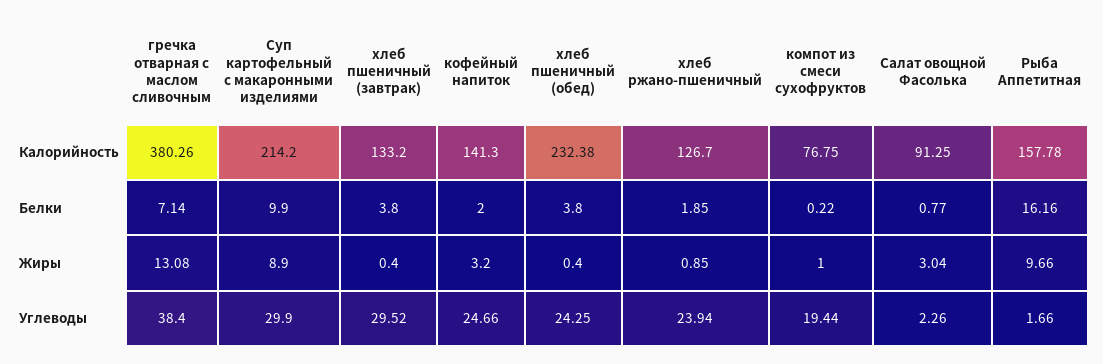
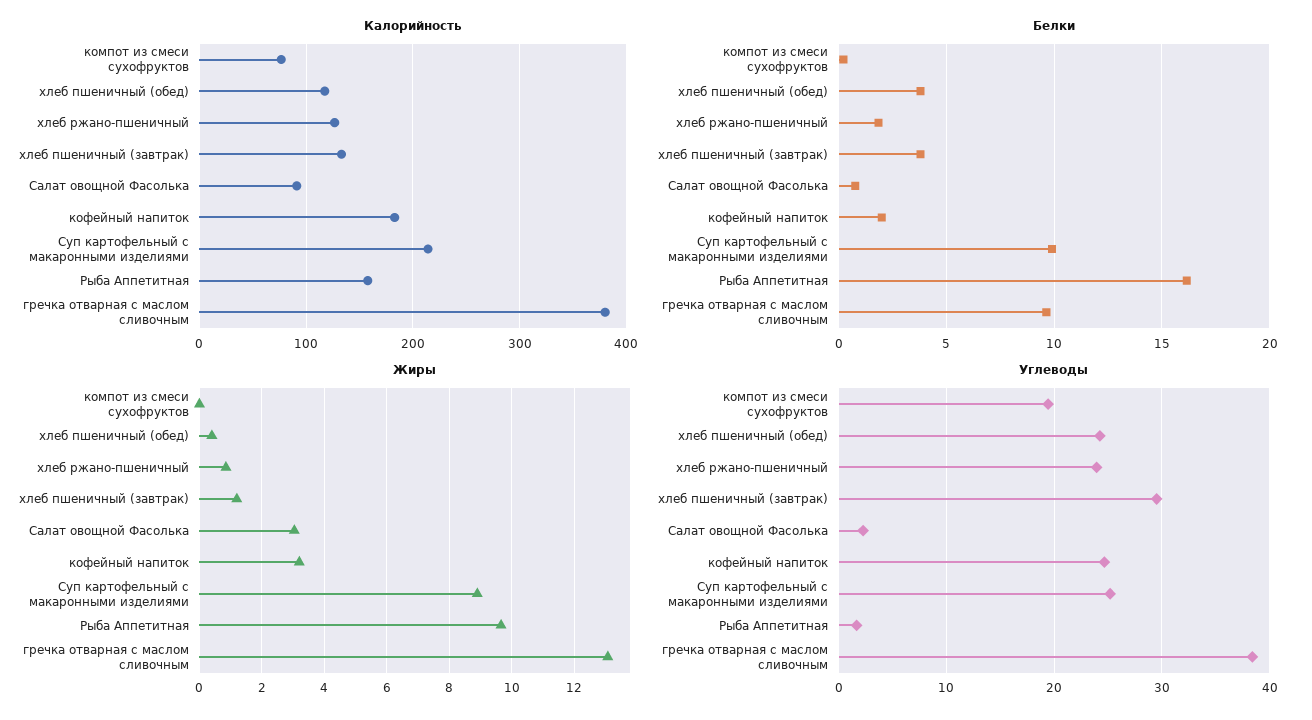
  {
    "Калорийность": {
      "гречка отварная с маслом сливочным": 380.26,
      "Суп картофельный с макаронными изделиями": 214.2,
      "хлеб пшеничный (завтрак)": 133.2,
-     "кофейный напиток": 141.3,
+     "кофейный напиток": 180,
-     "хлеб пшеничный (обед)": 232.38,
+     "хлеб пшеничный (обед)": 120,
      "хлеб ржано-пшеничный": 126.7,
      "компот из смеси сухофруктов": 76.75,
      "Салат овощной Фасолька": 91.25,
      "Рыба Аппетитная": 157.78
    },
    "Белки": {
-     "гречка отварная с маслом сливочным": 7.14,
+     "гречка отварная с маслом сливочным": 9.5,
      "Суп картофельный с макаронными изделиями": 9.9,
      "хлеб пшеничный (завтрак)": 3.8,
      "кофейный напиток": 2,
      "хлеб пшеничный (обед)": 3.8,
      "хлеб ржано-пшеничный": 1.85,
      "компот из смеси сухофруктов": 0.22,
      "Салат овощной Фасолька": 0.77,
      "Рыба Аппетитная": 16.16
    },
    "Жиры": {
      "гречка отварная с маслом сливочным": 13.08,
      "Суп картофельный с макаронными изделиями": 8.9,
-     "хлеб пшеничный (завтрак)": 0.4,
+     "хлеб пшеничный (завтрак)": 1.2,
      "кофейный напиток": 3.2,
      "хлеб пшеничный (обед)": 0.4,
      "хлеб ржано-пшеничный": 0.85,
-     "компот из смеси сухофруктов": 1,
+     "компот из смеси сухофруктов": 0,
      "Салат овощной Фасолька": 3.04,
      "Рыба Аппетитная": 9.66
    },
    "Углеводы": {
      "гречка отварная с маслом сливочным": 38.4,
-     "Суп картофельный с макаронными изделиями": 29.9,
+     "Суп картофельный с макаронными изделиями": 25,
      "хлеб пшеничный (завтрак)": 29.52,
      "кофейный напиток": 24.66,
      "хлеб пшеничный (обед)": 24.25,
      "хлеб ржано-пшеничный": 23.94,
      "компот из смеси сухофруктов": 19.44,
      "Салат овощной Фасолька": 2.26,
      "Рыба Аппетитная": 1.66
    }
  }

